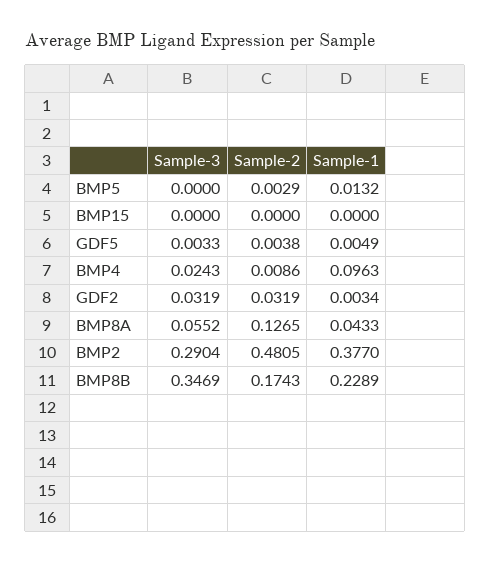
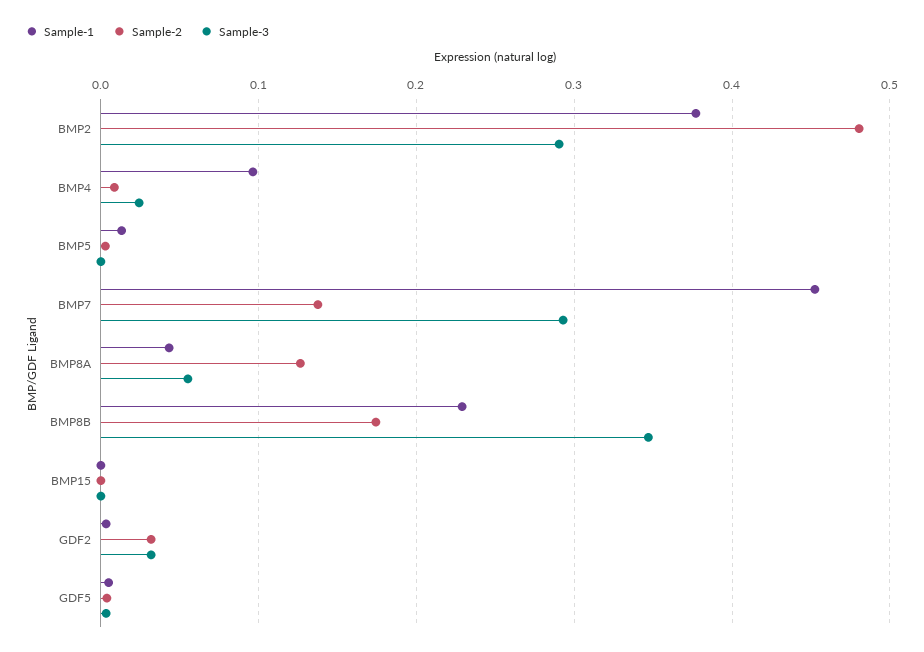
  {
    "Sample-3": {
      "BMP5": 0,
      "BMP15": 0,
      "GDF5": 0.0033,
      "BMP4": 0.0243,
      "GDF2": 0.0319,
      "BMP8A": 0.0552,
      "BMP2": 0.2904,
-     "BMP8B": 0.3469
+     "BMP8B": 0.3469,
+     "BMP7": 0.29
    },
    "Sample-2": {
      "BMP5": 0.0029,
      "BMP15": 0,
      "GDF5": 0.0038,
      "BMP4": 0.0086,
      "GDF2": 0.0319,
      "BMP8A": 0.1265,
      "BMP2": 0.4805,
-     "BMP8B": 0.1743
+     "BMP8B": 0.1743,
+     "BMP7": 0.14
    },
    "Sample-1": {
      "BMP5": 0.0132,
      "BMP15": 0,
      "GDF5": 0.0049,
      "BMP4": 0.0963,
      "GDF2": 0.0034,
      "BMP8A": 0.0433,
      "BMP2": 0.377,
-     "BMP8B": 0.2289
+     "BMP8B": 0.2289,
+     "BMP7": 0.45
    }
  }

